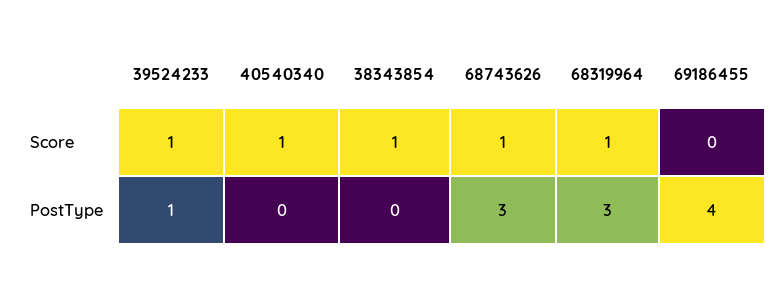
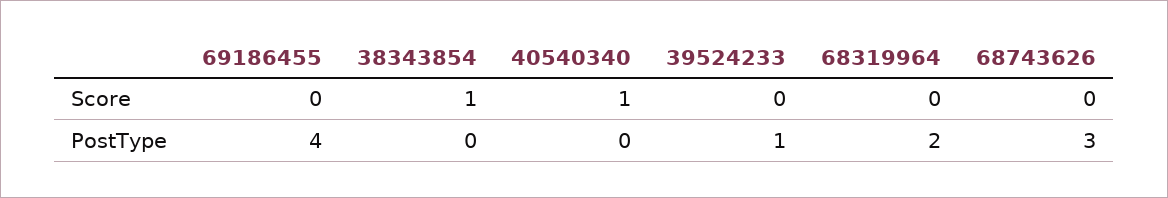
  {
    "39524233": {
-     "Score": 1,
+     "Score": 0,
      "PostType": 1
    },
    "40540340": {
      "Score": 1,
      "PostType": 0
    },
    "38343854": {
      "Score": 1,
      "PostType": 0
    },
    "68743626": {
-     "Score": 1,
+     "Score": 0,
      "PostType": 3
    },
    "68319964": {
-     "Score": 1,
+     "Score": 0,
-     "PostType": 3
+     "PostType": 2
    },
    "69186455": {
      "Score": 0,
      "PostType": 4
    }
  }

